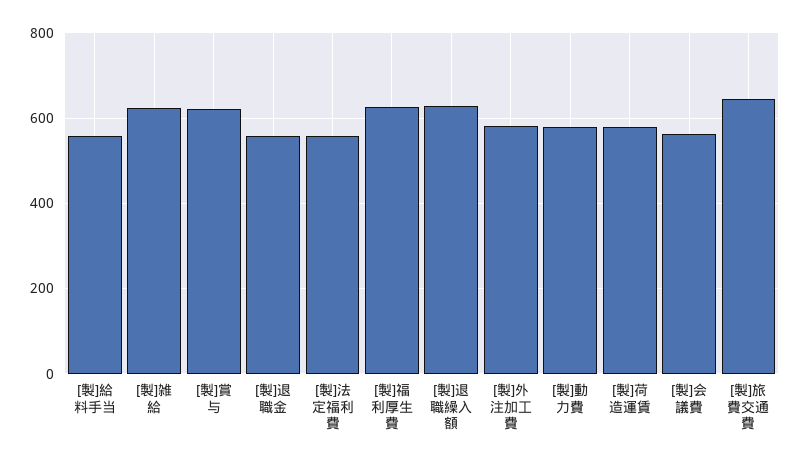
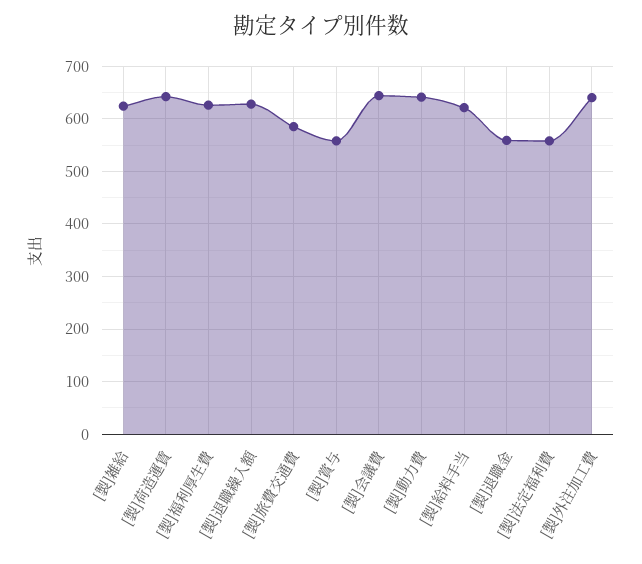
  {
-   "[製]給料手当": 560,
+   "[製]給料手当": 620,
    "[製]雑給": 620,
-   "[製]賞与": 620,
+   "[製]賞与": 560,
    "[製]退職金": 560,
    "[製]法定福利費": 560,
    "[製]福利厚生費": 620,
    "[製]退職繰入額": 620,
-   "[製]外注加工費": 580,
+   "[製]外注加工費": 640,
-   "[製]動力費": 580,
+   "[製]動力費": 640,
-   "[製]荷造運賃": 580,
+   "[製]荷造運賃": 640,
-   "[製]会議費": 560,
+   "[製]会議費": 640,
-   "[製]旅費交通費": 640
+   "[製]旅費交通費": 580
  }

